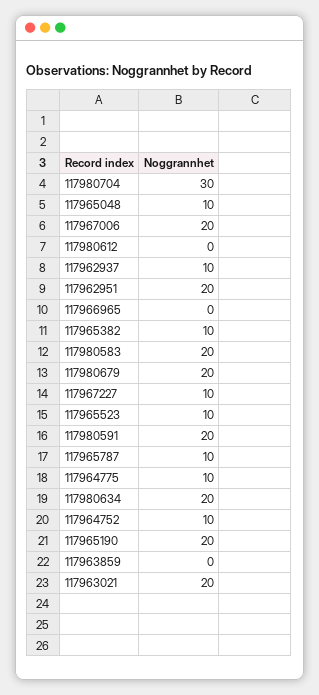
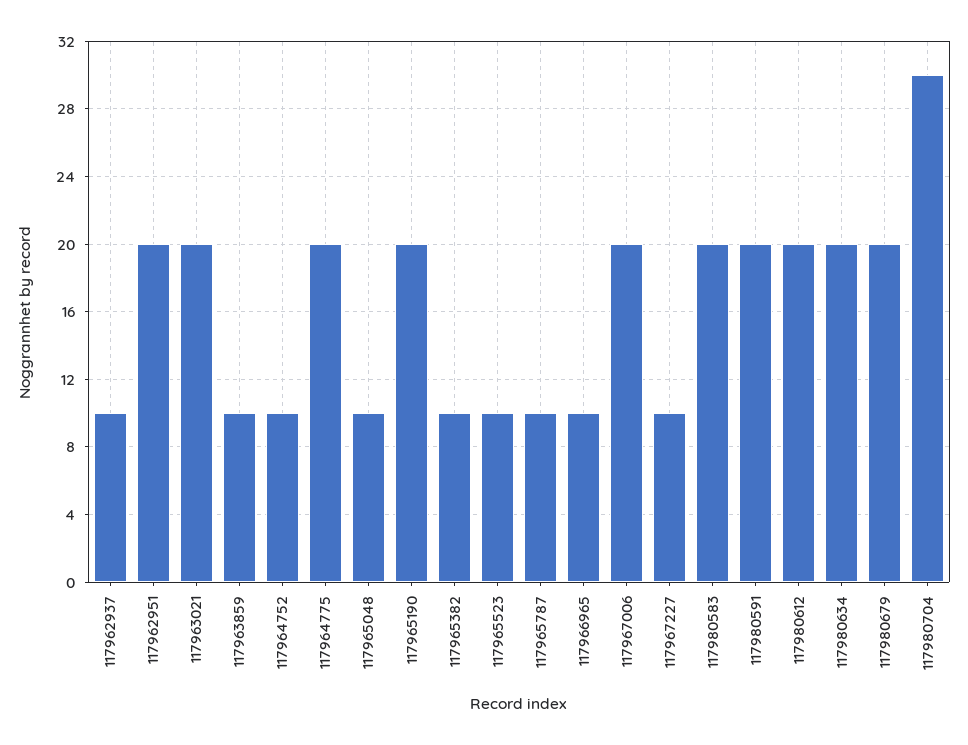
  {
    "117980704": 30,
    "117965048": 10,
    "117967006": 20,
-   "117980612": 0,
+   "117980612": 20,
    "117962937": 10,
    "117962951": 20,
-   "117966965": 0,
+   "117966965": 10,
    "117965382": 10,
    "117980583": 20,
    "117980679": 20,
    "117967227": 10,
    "117965523": 10,
    "117980591": 20,
    "117965787": 10,
-   "117964775": 10,
+   "117964775": 20,
    "117980634": 20,
    "117964752": 10,
    "117965190": 20,
-   "117963859": 0,
+   "117963859": 10,
    "117963021": 20
  }

